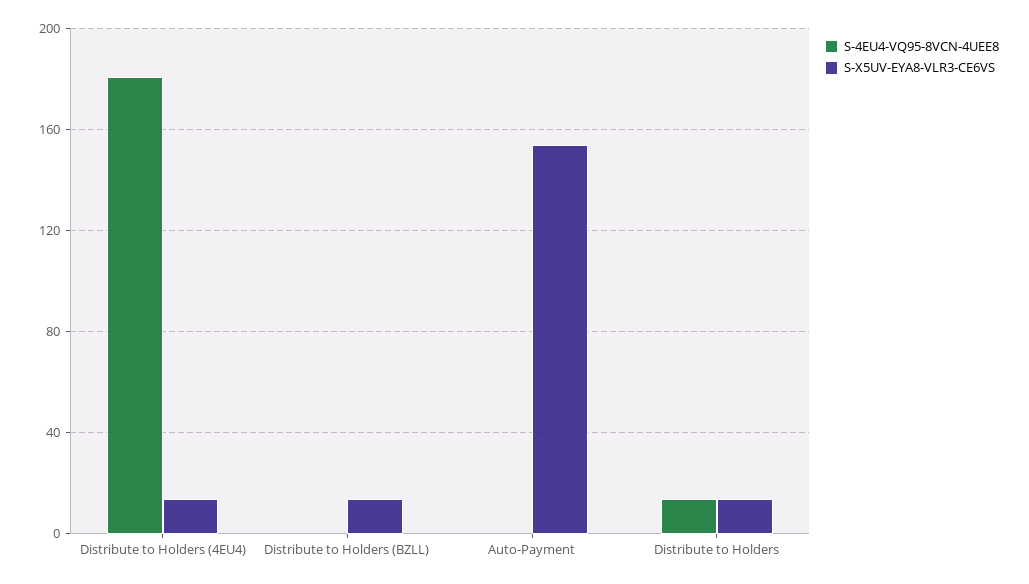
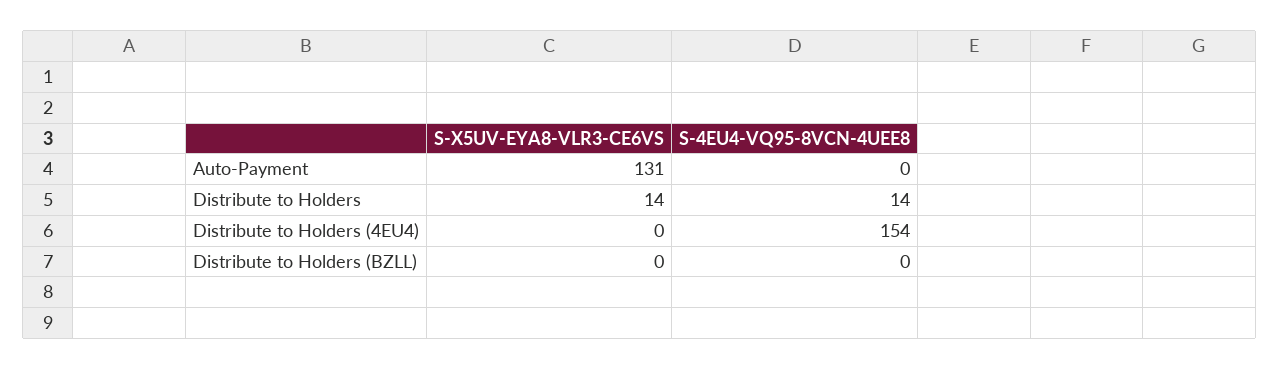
  {
    "S-4EU4-VQ95-8VCN-4UEE8": {
-     "Distribute to Holders (4EU4)": 180,
+     "Distribute to Holders (4EU4)": 154,
      "Distribute to Holders (BZLL)": 0,
      "Auto-Payment": 0,
      "Distribute to Holders": 14
    },
    "S-X5UV-EYA8-VLR3-CE6VS": {
-     "Distribute to Holders (4EU4)": 15,
+     "Distribute to Holders (4EU4)": 0,
-     "Distribute to Holders (BZLL)": 15,
+     "Distribute to Holders (BZLL)": 0,
-     "Auto-Payment": 155,
+     "Auto-Payment": 131,
      "Distribute to Holders": 14
    }
  }

